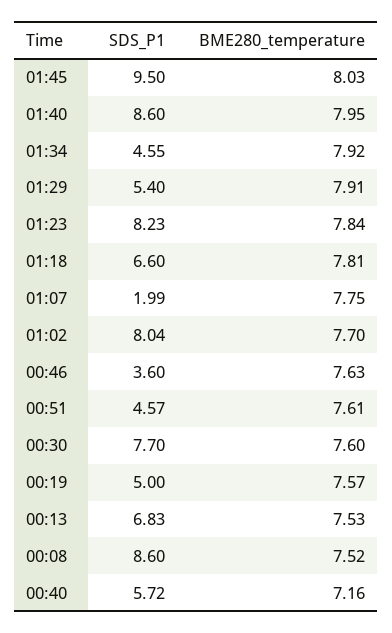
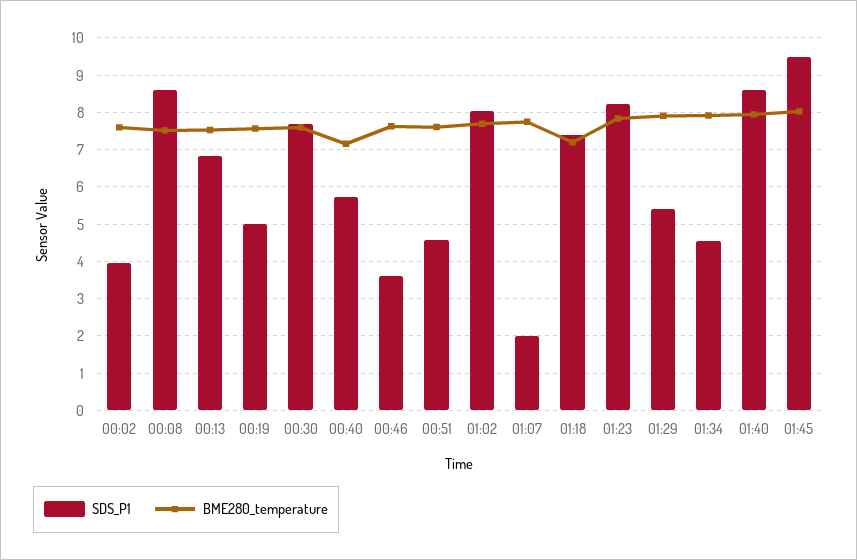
  {
    "SDS_P1": {
      "01:45": 9.5,
      "01:40": 8.6,
      "01:34": 4.55,
      "01:29": 5.4,
      "01:23": 8.23,
-     "01:18": 6.6,
+     "01:18": 7.4,
      "01:07": 1.99,
      "01:02": 8.04,
      "00:46": 3.6,
      "00:51": 4.57,
      "00:30": 7.7,
      "00:19": 5,
      "00:13": 6.83,
      "00:08": 8.6,
-     "00:40": 5.72
+     "00:40": 5.72,
+     "00:02": 4
    },
    "BME280_temperature": {
      "01:45": 8.03,
      "01:40": 7.95,
      "01:34": 7.92,
      "01:29": 7.91,
      "01:23": 7.84,
-     "01:18": 7.81,
+     "01:18": 7.2,
      "01:07": 7.75,
      "01:02": 7.7,
      "00:46": 7.63,
      "00:51": 7.61,
      "00:30": 7.6,
      "00:19": 7.57,
      "00:13": 7.53,
      "00:08": 7.52,
-     "00:40": 7.16
+     "00:40": 7.16,
+     "00:02": 7.6
    }
  }

